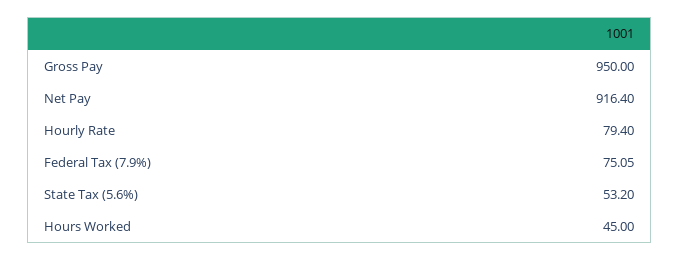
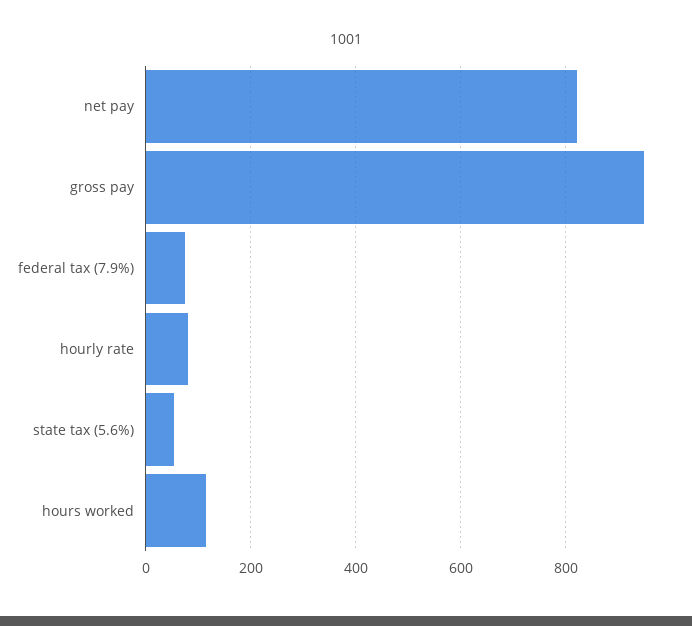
  {
    "Gross Pay": 950,
-   "Net Pay": 916.4,
+   "Net Pay": 820,
    "Hourly Rate": 79.4,
    "Federal Tax (7.9%)": 75.05,
    "State Tax (5.6%)": 53.2,
-   "Hours Worked": 45
+   "Hours Worked": 120
  }

